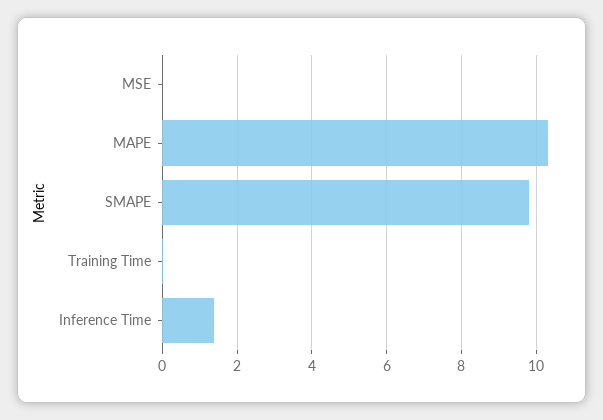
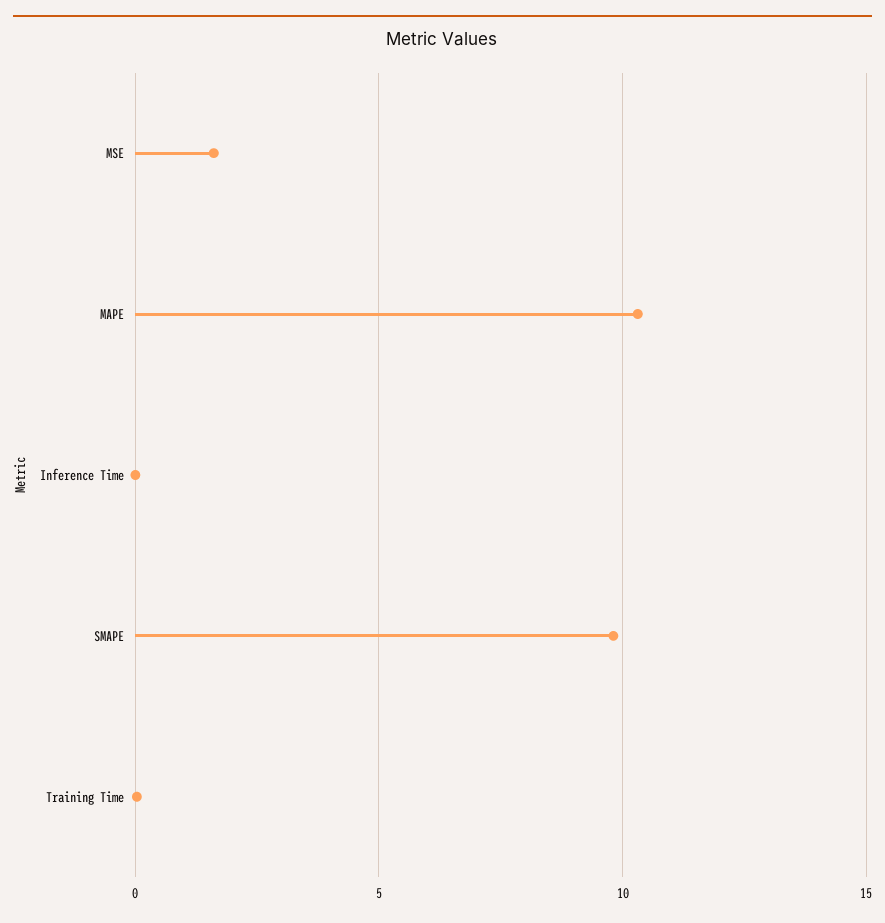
  {
-   "MSE": 0,
+   "MSE": 1.5,
    "MAPE": 10.4,
    "SMAPE": 9.8,
    "Training Time": 0,
-   "Inference Time": 1.4
+   "Inference Time": 0
  }

